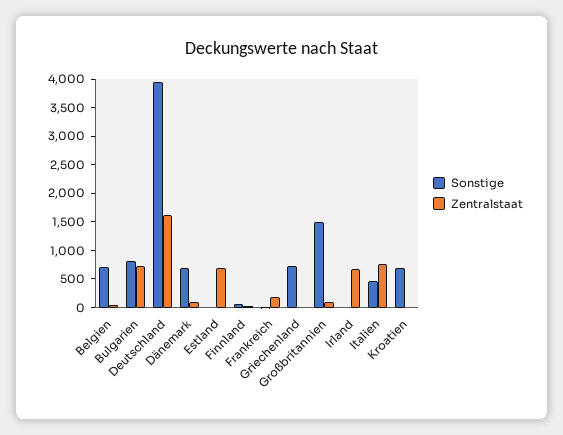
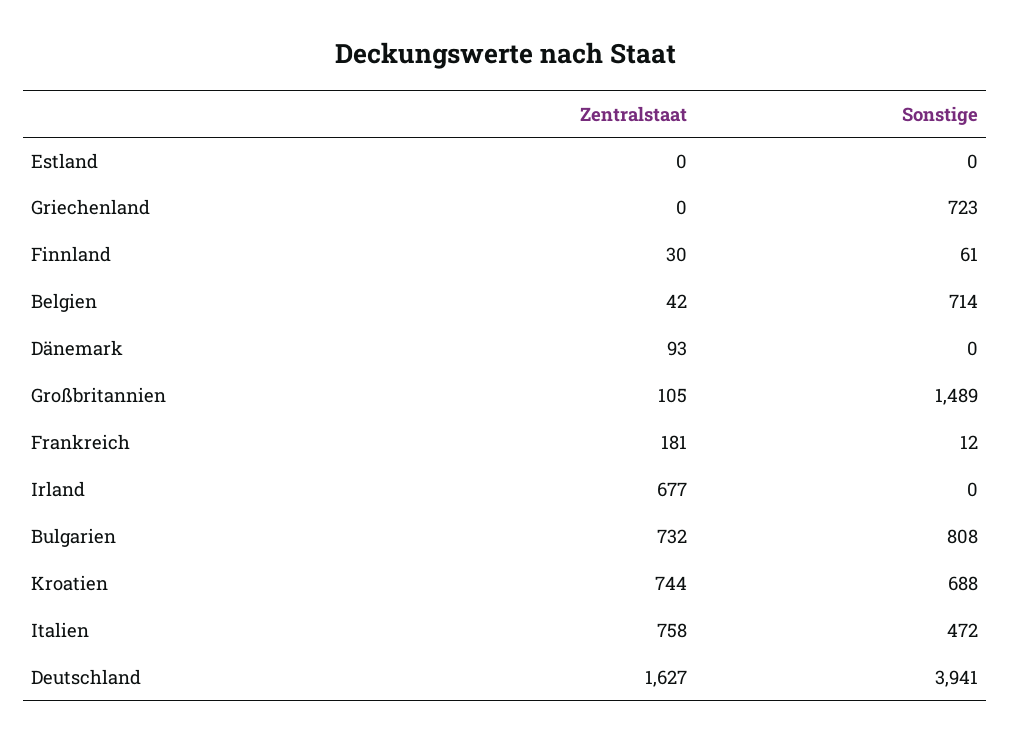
  {
    "Sonstige": {
      "Belgien": 714,
      "Bulgarien": 808,
      "Deutschland": 3941,
-     "Dänemark": 750,
+     "Dänemark": 0,
      "Estland": 0,
      "Finnland": 61,
      "Frankreich": 12,
      "Griechenland": 723,
      "Großbritannien": 1489,
      "Irland": 0,
      "Italien": 472,
      "Kroatien": 688
    },
    "Zentralstaat": {
      "Belgien": 42,
      "Bulgarien": 732,
      "Deutschland": 1627,
      "Dänemark": 93,
-     "Estland": 750,
+     "Estland": 0,
      "Finnland": 30,
      "Frankreich": 181,
      "Griechenland": 0,
      "Großbritannien": 105,
      "Irland": 677,
      "Italien": 758,
-     "Kroatien": 0
+     "Kroatien": 744
    }
  }

